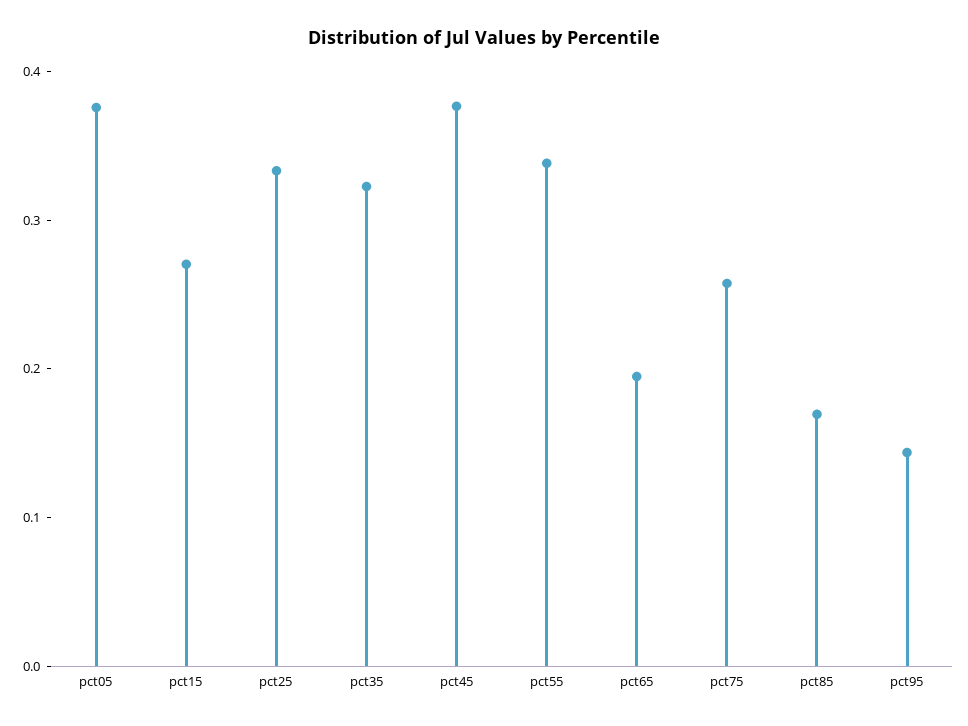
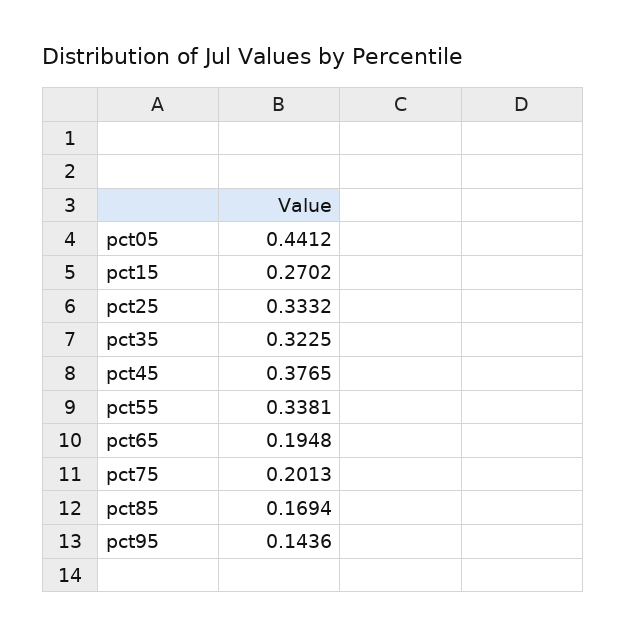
  {
-   "pct05": 0.38,
+   "pct05": 0.4412,
    "pct15": 0.2702,
    "pct25": 0.3332,
    "pct35": 0.3225,
    "pct45": 0.3765,
    "pct55": 0.3381,
    "pct65": 0.1948,
-   "pct75": 0.26,
+   "pct75": 0.2013,
    "pct85": 0.1694,
    "pct95": 0.1436
  }

